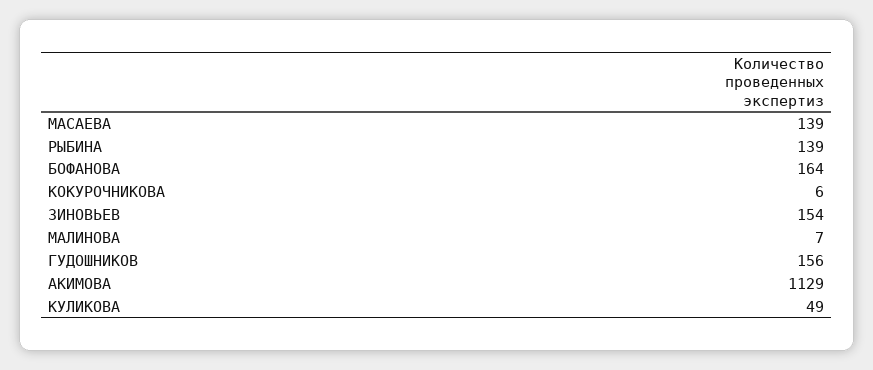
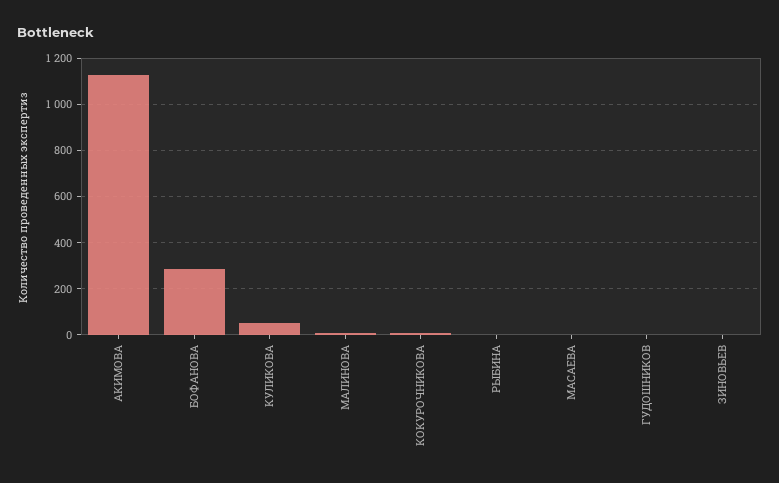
  {
-   "МАСАЕВА": 139,
+   "МАСАЕВА": 0,
-   "РЫБИНА": 139,
+   "РЫБИНА": 0,
-   "БОФАНОВА": 164,
+   "БОФАНОВА": 300,
    "КОКУРОЧНИКОВА": 6,
-   "ЗИНОВЬЕВ": 154,
+   "ЗИНОВЬЕВ": 0,
    "МАЛИНОВА": 7,
-   "ГУДОШНИКОВ": 156,
+   "ГУДОШНИКОВ": 0,
    "АКИМОВА": 1129,
    "КУЛИКОВА": 49
  }

